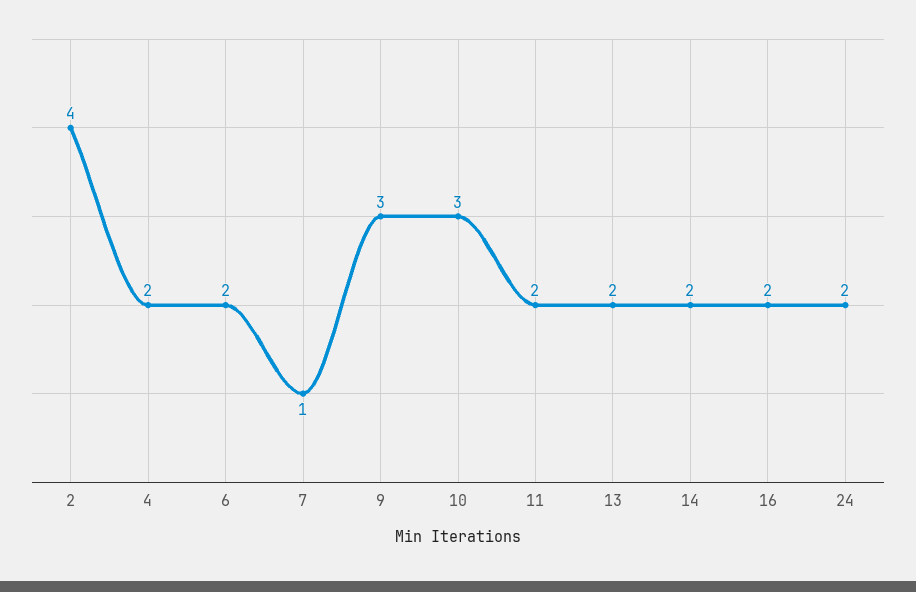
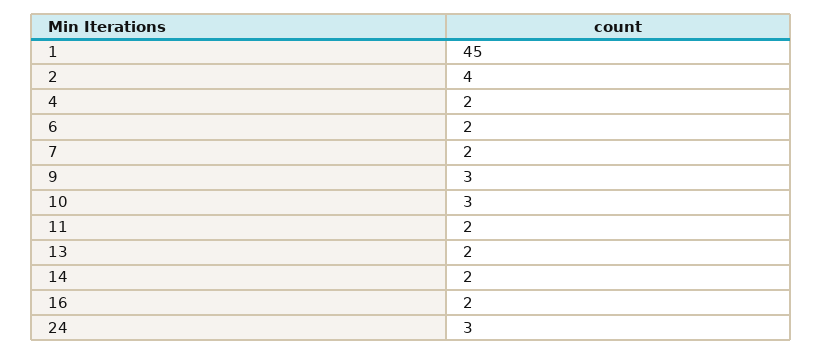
  {
    "2": 4,
    "4": 2,
    "6": 2,
-   "7": 1,
+   "7": 2,
    "9": 3,
    "10": 3,
    "11": 2,
    "13": 2,
    "14": 2,
    "16": 2,
-   "24": 2
+   "24": 3,
+   "1": 45
  }

